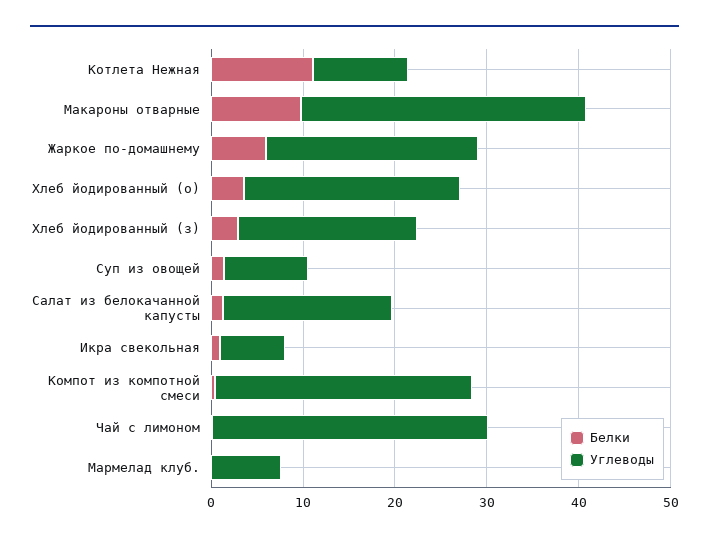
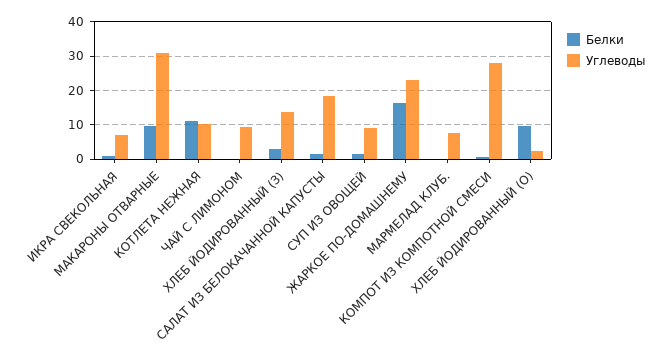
  {
    "Белки": {
      "Котлета Нежная": 12,
      "Макароны отварные": 10,
-     "Жаркое по-домашнему": 6,
+     "Жаркое по-домашнему": 16,
-     "Хлеб йодированный (о)": 4,
+     "Хлеб йодированный (о)": 10,
      "Хлеб йодированный (з)": 2,
      "Суп из овощей": 2,
      "Салат из белокачанной капусты": 2,
      "Икра свекольная": 2,
      "Компот из компотной смеси": 0,
      "Чай с лимоном": 0,
      "Мармелад клуб.": 0
    },
    "Углеводы": {
      "Котлета Нежная": 10,
      "Макароны отварные": 32,
      "Жаркое по-домашнему": 24,
-     "Хлеб йодированный (о)": 24,
+     "Хлеб йодированный (о)": 2,
-     "Хлеб йодированный (з)": 20,
+     "Хлеб йодированный (з)": 14,
      "Суп из овощей": 10,
      "Салат из белокачанной капусты": 18,
      "Икра свекольная": 6,
      "Компот из компотной смеси": 28,
-     "Чай с лимоном": 30,
+     "Чай с лимоном": 10,
      "Мармелад клуб.": 8
    }
  }

